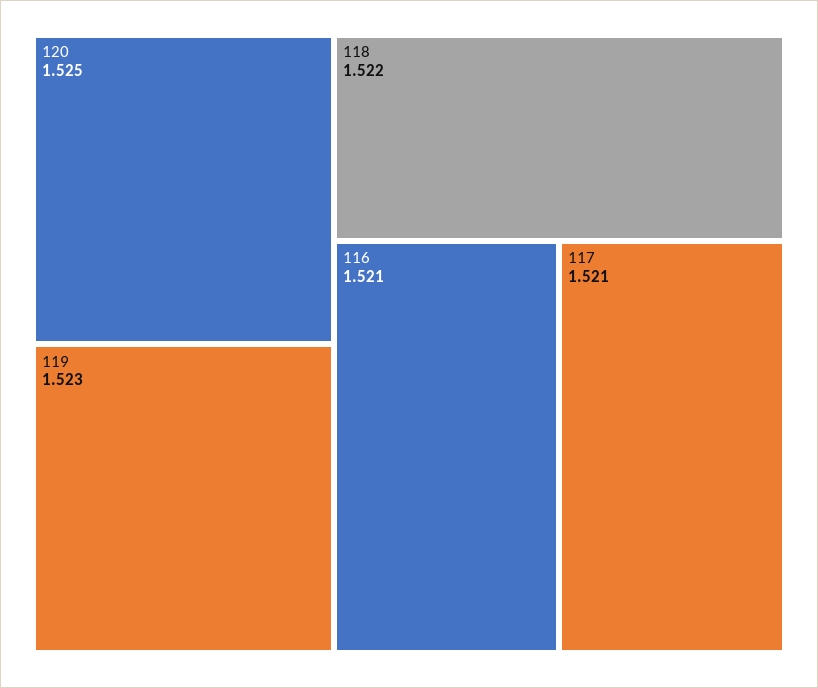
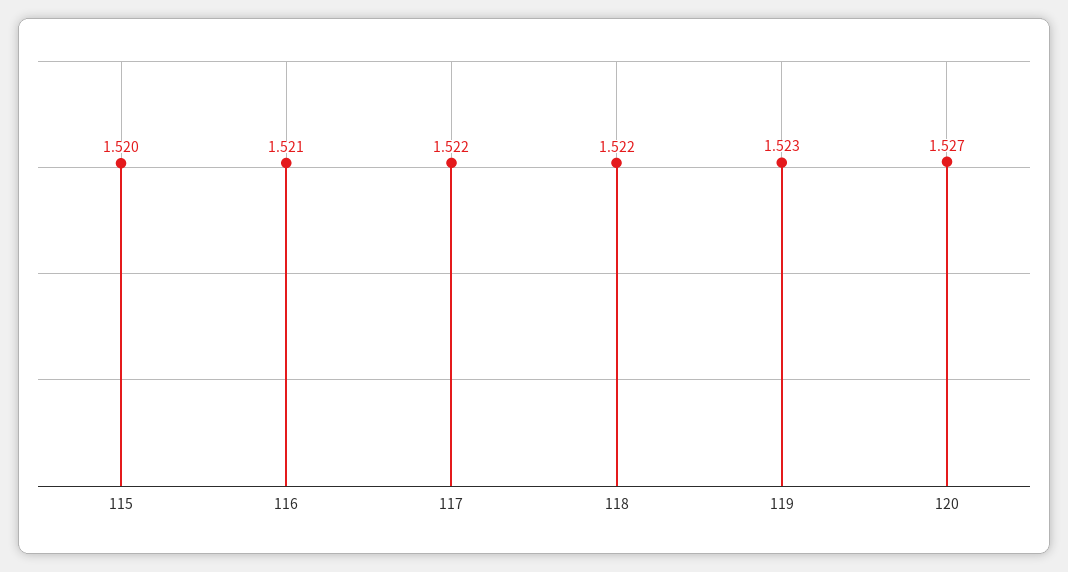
  {
-   "120": 1.525,
+   "120": 1.527,
    "119": 1.523,
    "118": 1.522,
    "116": 1.521,
-   "117": 1.521
+   "117": 1.522,
+   "115": 1.52
  }

